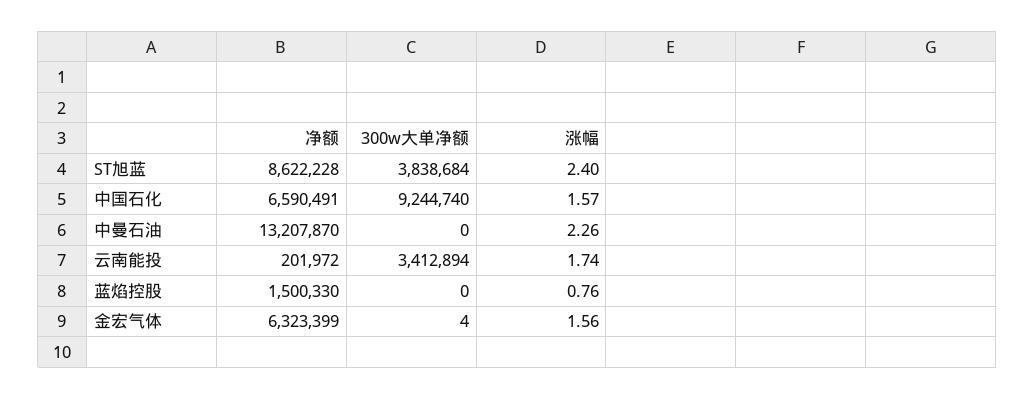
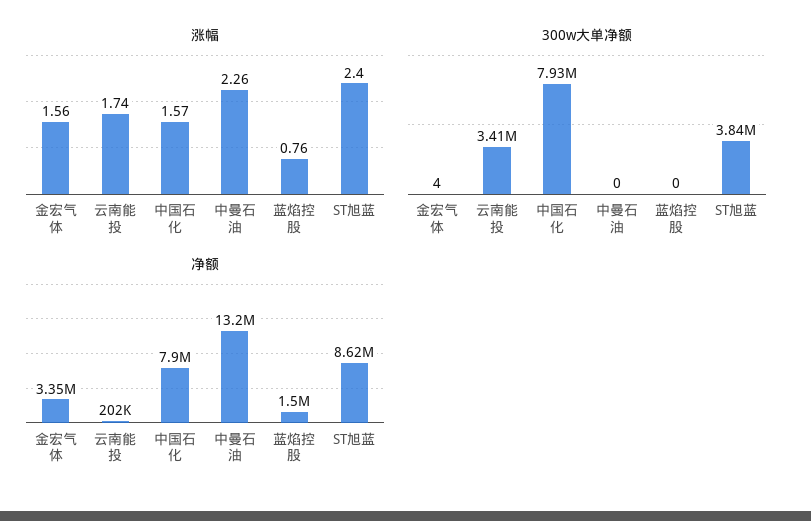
  {
    "净额": {
      "ST旭蓝": 8622228,
-     "中国石化": 6590491,
+     "中国石化": 7900000,
      "中曼石油": 13207870,
      "云南能投": 201972,
      "蓝焰控股": 1500330,
-     "金宏气体": 6323399
+     "金宏气体": 3350000
    },
    "300w大单净额": {
      "ST旭蓝": 3838684,
-     "中国石化": 9244740,
+     "中国石化": 7930000,
      "中曼石油": 0,
      "云南能投": 3412894,
      "蓝焰控股": 0,
      "金宏气体": 4
    },
    "涨幅": {
      "ST旭蓝": 2.4,
      "中国石化": 1.57,
      "中曼石油": 2.26,
      "云南能投": 1.74,
      "蓝焰控股": 0.76,
      "金宏气体": 1.56
    }
  }

